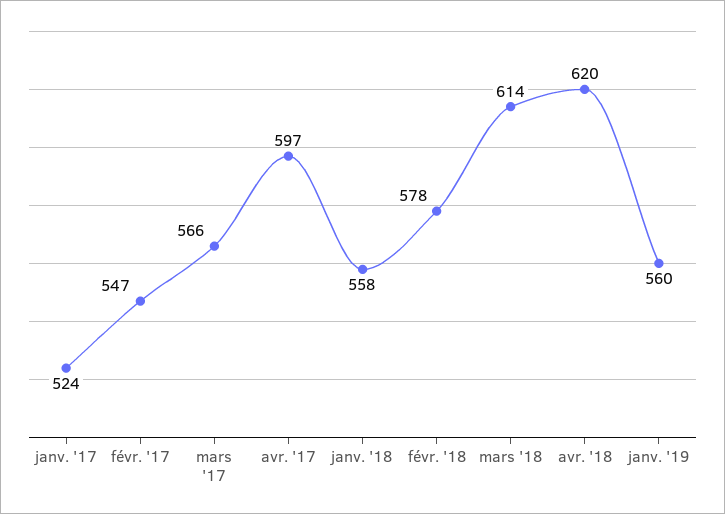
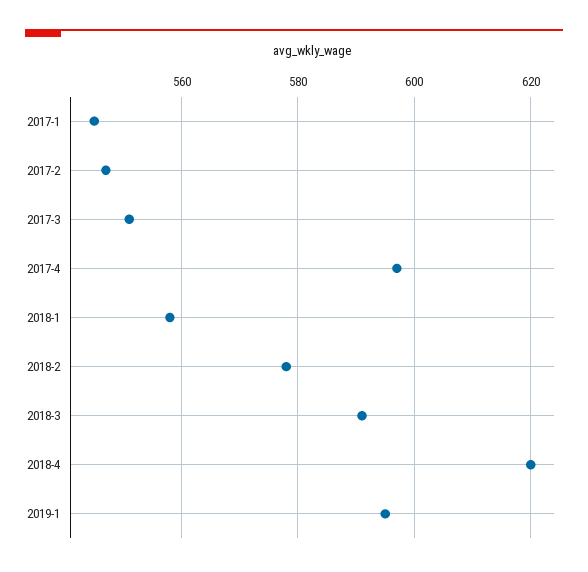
  {
-   "janv. '17": 524,
+   "janv. '17": 545,
    "févr. '17": 547,
-   "mars '17": 566,
+   "mars '17": 550,
    "avr. '17": 597,
    "janv. '18": 558,
    "févr. '18": 578,
-   "mars '18": 614,
+   "mars '18": 590,
    "avr. '18": 620,
-   "janv. '19": 560
+   "janv. '19": 595
  }

